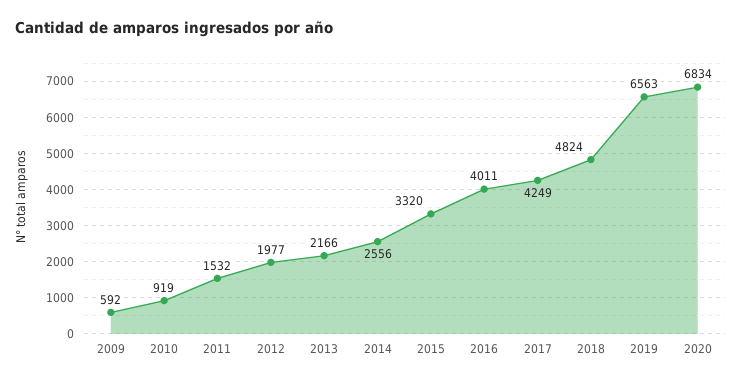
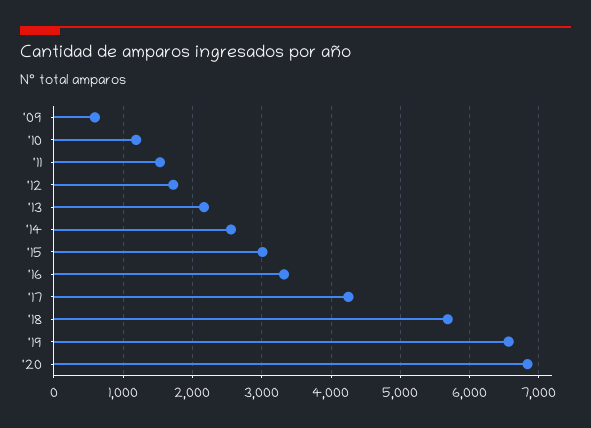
  {
    "2009": 592,
-   "2010": 919,
+   "2010": 1200,
    "2011": 1532,
-   "2012": 1977,
+   "2012": 1700,
    "2013": 2166,
    "2014": 2556,
-   "2015": 3320,
+   "2015": 3000,
-   "2016": 4011,
+   "2016": 3300,
    "2017": 4249,
-   "2018": 4824,
+   "2018": 5700,
    "2019": 6563,
    "2020": 6834
  }

